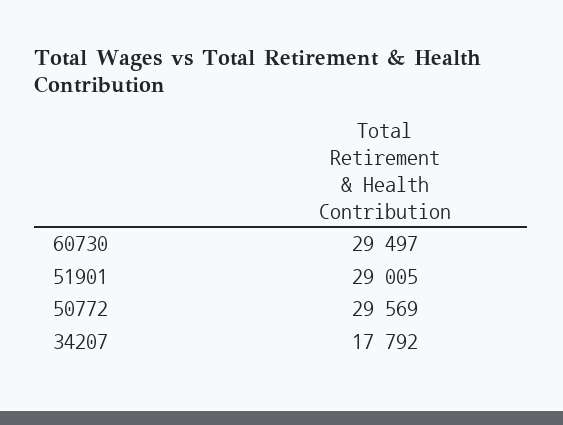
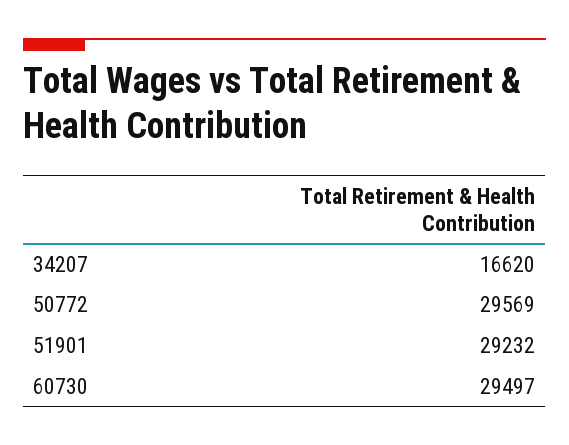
  {
    "60730": 29497,
-   "51901": 29005,
+   "51901": 29232,
    "50772": 29569,
-   "34207": 17792
+   "34207": 16620
  }

